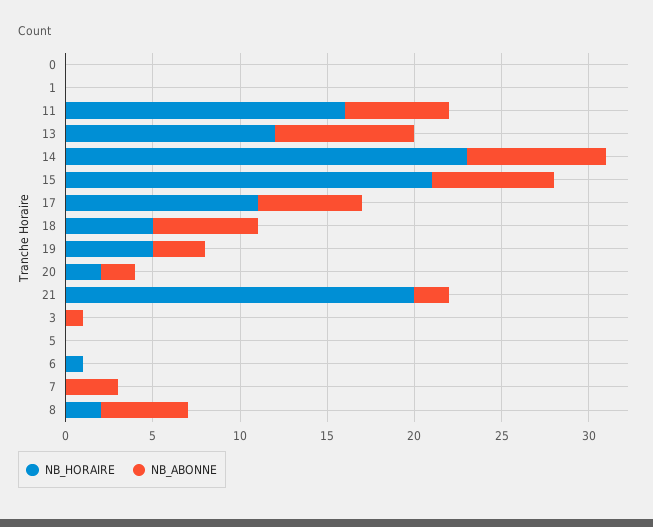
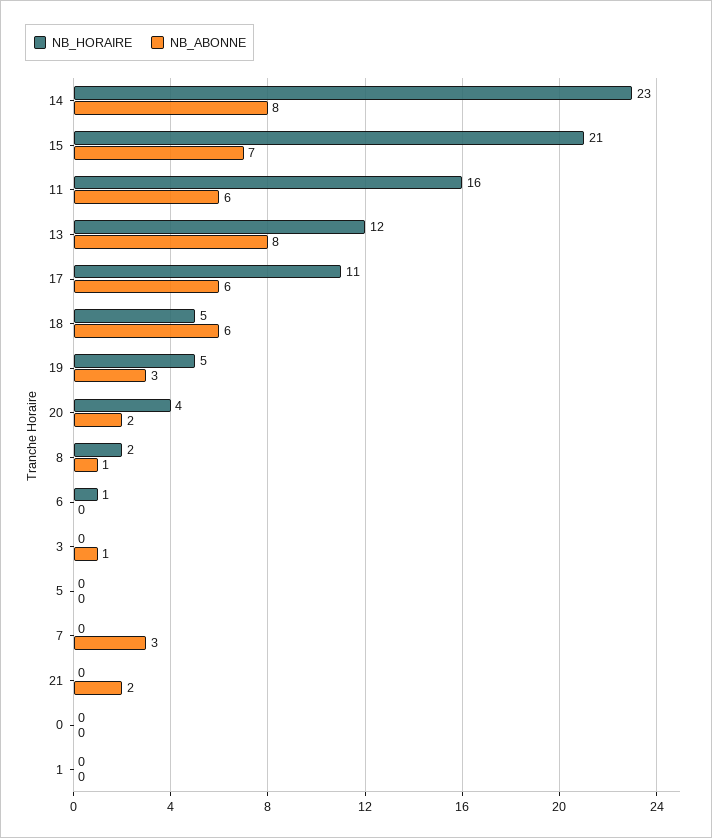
  {
    "NB_HORAIRE": {
      "0": 0,
      "1": 0,
      "11": 16,
      "13": 12,
      "14": 23,
      "15": 21,
      "17": 11,
      "18": 5,
      "19": 5,
-     "20": 2,
+     "20": 4,
-     "21": 20,
+     "21": 0,
      "3": 0,
      "5": 0,
      "6": 1,
      "7": 0,
      "8": 2
    },
    "NB_ABONNE": {
      "0": 0,
      "1": 0,
      "11": 6,
      "13": 8,
      "14": 8,
      "15": 7,
      "17": 6,
      "18": 6,
      "19": 3,
      "20": 2,
      "21": 2,
      "3": 1,
      "5": 0,
      "6": 0,
      "7": 3,
-     "8": 5
+     "8": 1
    }
  }

